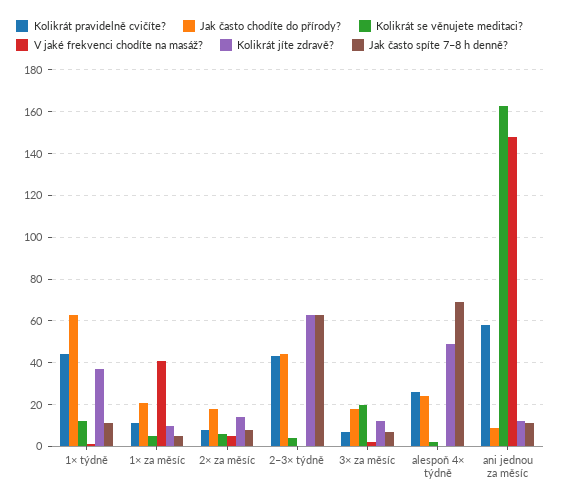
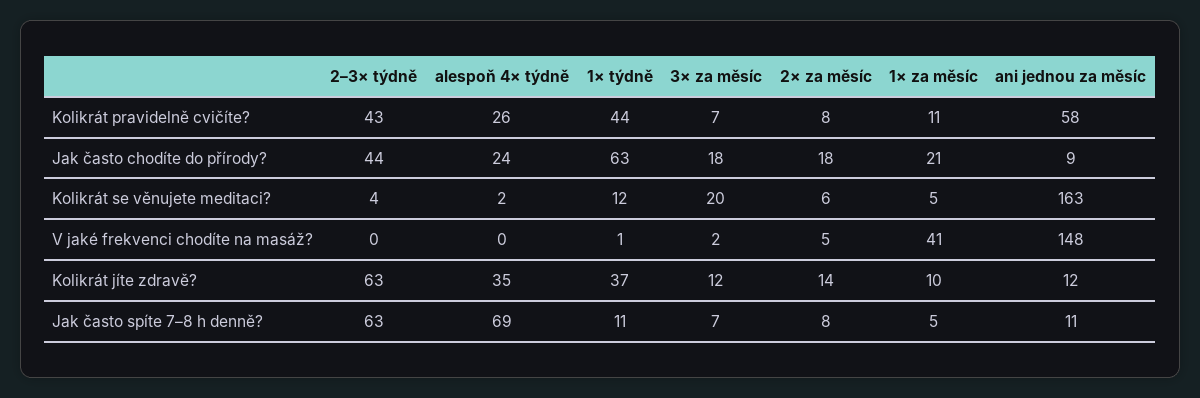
  {
    "Kolikrát pravidelně cvičíte?": {
      "1× týdně": 44,
      "1× za měsíc": 11,
      "2× za měsíc": 8,
      "2–3× týdně": 43,
      "3× za měsíc": 7,
      "alespoň 4× týdně": 26,
      "ani jednou za měsíc": 58
    },
    "Jak často chodíte do přírody?": {
      "1× týdně": 63,
      "1× za měsíc": 21,
      "2× za měsíc": 18,
      "2–3× týdně": 44,
      "3× za měsíc": 18,
      "alespoň 4× týdně": 24,
      "ani jednou za měsíc": 9
    },
    "Kolikrát se věnujete meditaci?": {
      "1× týdně": 12,
      "1× za měsíc": 5,
      "2× za měsíc": 6,
      "2–3× týdně": 4,
      "3× za měsíc": 20,
      "alespoň 4× týdně": 2,
      "ani jednou za měsíc": 163
    },
    "V jaké frekvenci chodíte na masáž?": {
      "1× týdně": 1,
      "1× za měsíc": 41,
      "2× za měsíc": 5,
      "2–3× týdně": 0,
      "3× za měsíc": 2,
      "alespoň 4× týdně": 0,
      "ani jednou za měsíc": 148
    },
    "Kolikrát jíte zdravě?": {
      "1× týdně": 37,
      "1× za měsíc": 10,
      "2× za měsíc": 14,
      "2–3× týdně": 63,
      "3× za měsíc": 12,
-     "alespoň 4× týdně": 50,
+     "alespoň 4× týdně": 35,
      "ani jednou za měsíc": 12
    },
    "Jak často spíte 7–8 h denně?": {
      "1× týdně": 11,
      "1× za měsíc": 5,
      "2× za měsíc": 8,
      "2–3× týdně": 63,
      "3× za měsíc": 7,
      "alespoň 4× týdně": 69,
      "ani jednou za měsíc": 11
    }
  }

